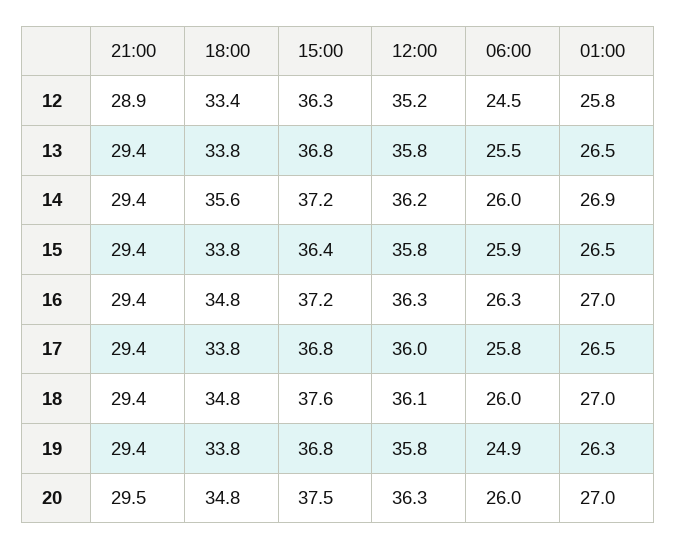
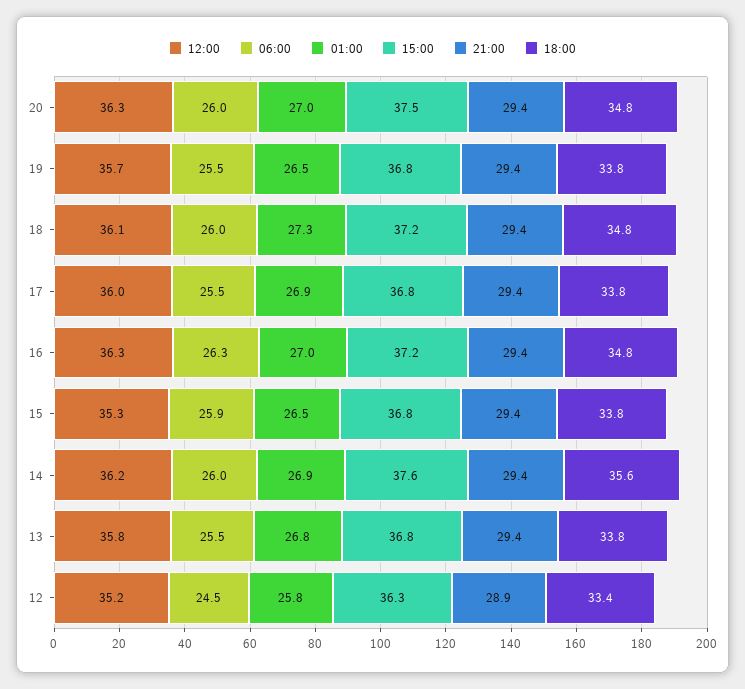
  {
    "21:00": {
      "12": 28.9,
      "13": 29.4,
      "14": 29.4,
      "15": 29.4,
      "16": 29.4,
      "17": 29.4,
      "18": 29.4,
      "19": 29.4,
-     "20": 29.5
+     "20": 29.4
    },
    "18:00": {
      "12": 33.4,
      "13": 33.8,
      "14": 35.6,
      "15": 33.8,
      "16": 34.8,
      "17": 33.8,
      "18": 34.8,
      "19": 33.8,
      "20": 34.8
    },
    "15:00": {
      "12": 36.3,
      "13": 36.8,
-     "14": 37.2,
+     "14": 37.6,
-     "15": 36.4,
+     "15": 36.8,
      "16": 37.2,
      "17": 36.8,
-     "18": 37.6,
+     "18": 37.2,
      "19": 36.8,
      "20": 37.5
    },
    "12:00": {
      "12": 35.2,
      "13": 35.8,
      "14": 36.2,
-     "15": 35.8,
+     "15": 35.3,
      "16": 36.3,
      "17": 36,
      "18": 36.1,
-     "19": 35.8,
+     "19": 35.7,
      "20": 36.3
    },
    "06:00": {
      "12": 24.5,
      "13": 25.5,
      "14": 26,
      "15": 25.9,
      "16": 26.3,
-     "17": 25.8,
+     "17": 25.5,
      "18": 26,
-     "19": 24.9,
+     "19": 25.5,
      "20": 26
    },
    "01:00": {
      "12": 25.8,
-     "13": 26.5,
+     "13": 26.8,
      "14": 26.9,
      "15": 26.5,
      "16": 27,
-     "17": 26.5,
+     "17": 26.9,
-     "18": 27,
+     "18": 27.3,
-     "19": 26.3,
+     "19": 26.5,
      "20": 27
    }
  }

